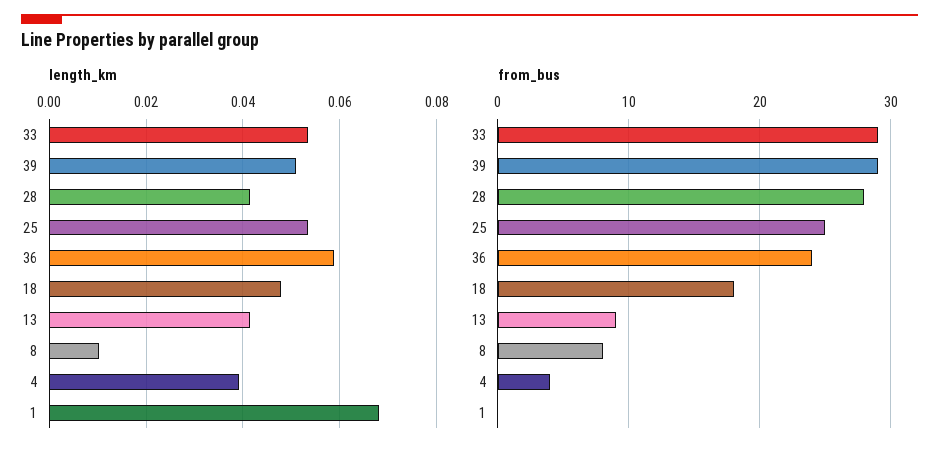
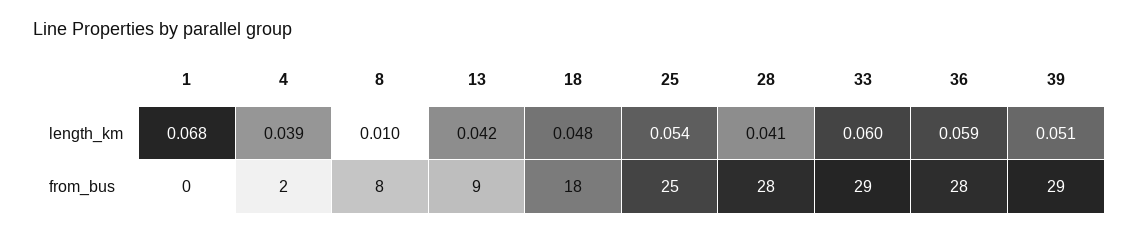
  {
    "length_km": {
-     "33": 0.054,
+     "33": 0.06,
      "39": 0.051,
      "28": 0.041,
      "25": 0.054,
      "36": 0.059,
      "18": 0.048,
      "13": 0.042,
      "8": 0.01,
      "4": 0.039,
      "1": 0.068
    },
    "from_bus": {
      "33": 29,
      "39": 29,
      "28": 28,
      "25": 25,
-     "36": 24,
+     "36": 28,
      "18": 18,
      "13": 9,
      "8": 8,
-     "4": 4,
+     "4": 2,
      "1": 0
    }
  }

